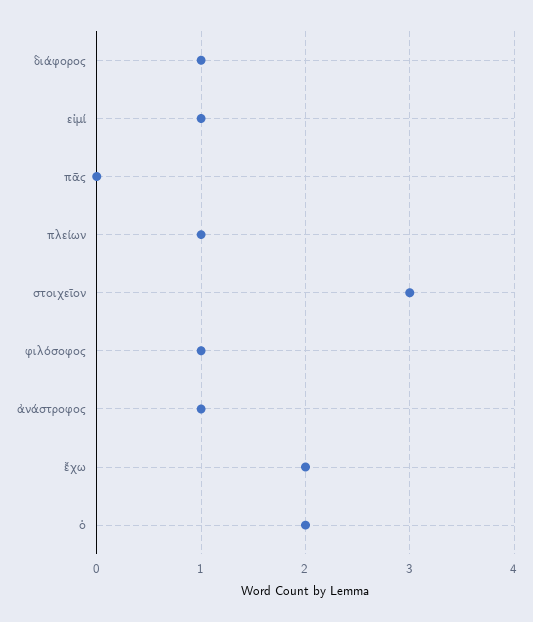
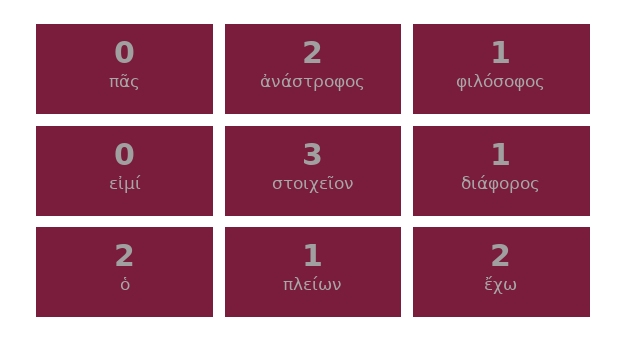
  {
    "διάφορος": 1,
-   "εἰμί": 1,
+   "εἰμί": 0,
    "πᾶς": 0,
    "πλείων": 1,
    "στοιχεῖον": 3,
    "φιλόσοφος": 1,
-   "ἀνάστροφος": 1,
+   "ἀνάστροφος": 2,
    "ἔχω": 2,
    "ὁ": 2
  }

